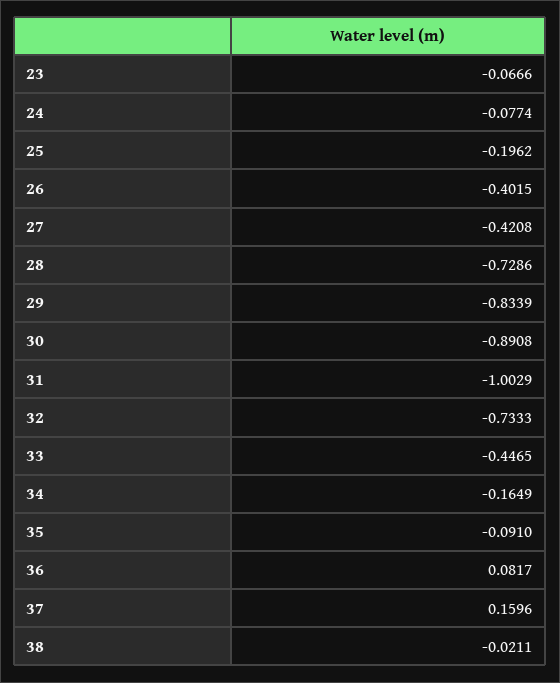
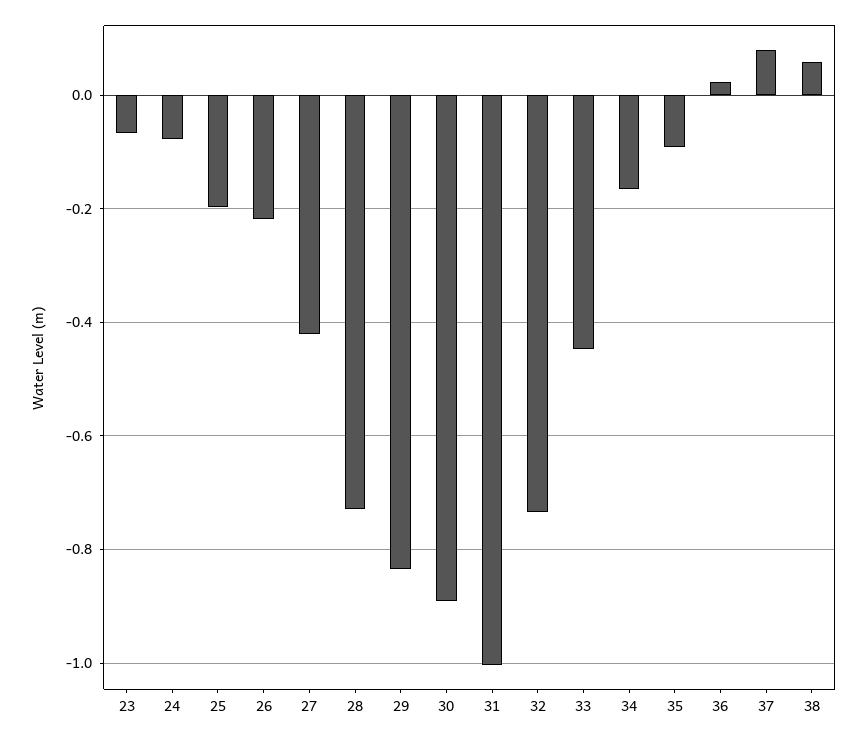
  {
    "23": -0.0666,
    "24": -0.0774,
    "25": -0.1962,
-   "26": -0.4015,
+   "26": -0.22,
    "27": -0.4208,
    "28": -0.7286,
    "29": -0.8339,
    "30": -0.8908,
    "31": -1.0029,
    "32": -0.7333,
    "33": -0.4465,
    "34": -0.1649,
    "35": -0.091,
-   "36": 0.0817,
+   "36": 0.02,
-   "37": 0.1596,
+   "37": 0.08,
-   "38": -0.0211
+   "38": 0.06
  }

